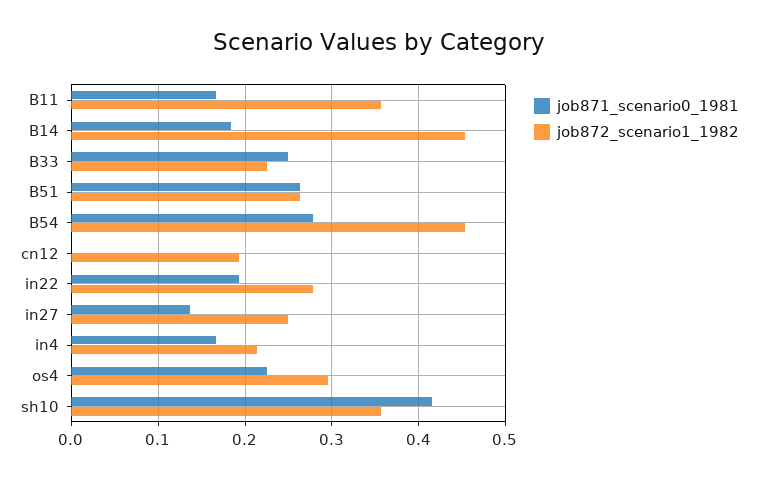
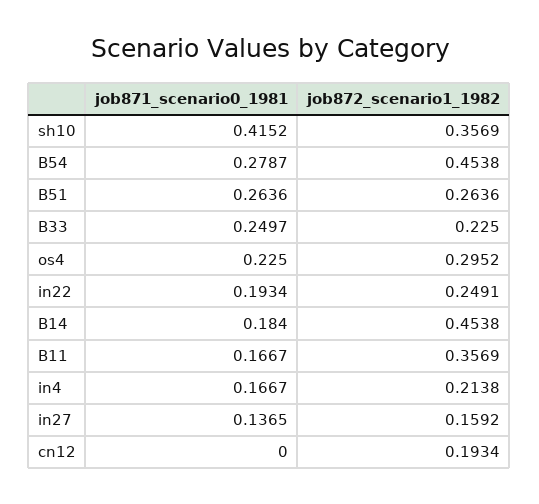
  {
    "job871_scenario0_1981": {
      "B11": 0.1667,
      "B14": 0.184,
      "B33": 0.2497,
      "B51": 0.2636,
      "B54": 0.2787,
      "cn12": 0,
      "in22": 0.1934,
      "in27": 0.1365,
      "in4": 0.1667,
      "os4": 0.225,
      "sh10": 0.4152
    },
    "job872_scenario1_1982": {
      "B11": 0.3569,
      "B14": 0.4538,
      "B33": 0.225,
      "B51": 0.2636,
      "B54": 0.4538,
      "cn12": 0.1934,
-     "in22": 0.28,
+     "in22": 0.2491,
-     "in27": 0.25,
+     "in27": 0.1592,
      "in4": 0.2138,
      "os4": 0.2952,
      "sh10": 0.3569
    }
  }

